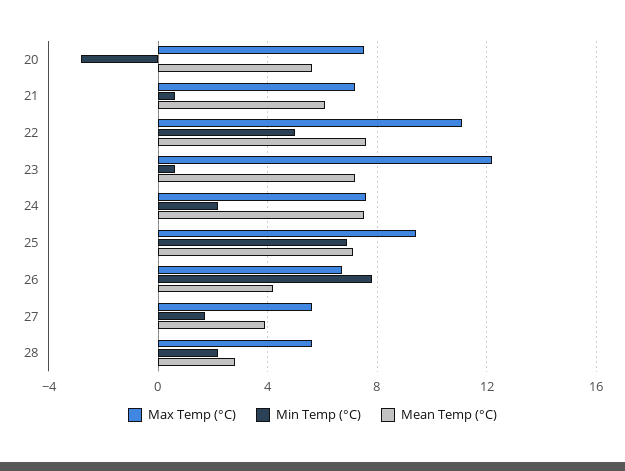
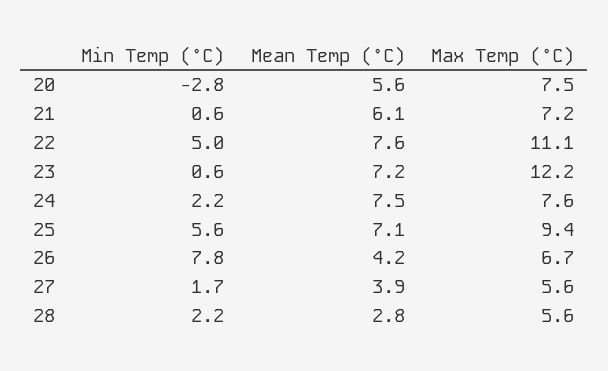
  {
    "Max Temp (°C)": {
      "20": 7.5,
      "21": 7.2,
      "22": 11.1,
      "23": 12.2,
      "24": 7.6,
      "25": 9.4,
      "26": 6.7,
      "27": 5.6,
      "28": 5.6
    },
    "Min Temp (°C)": {
      "20": -2.8,
      "21": 0.6,
      "22": 5,
      "23": 0.6,
      "24": 2.2,
-     "25": 7,
+     "25": 5.6,
      "26": 7.8,
      "27": 1.7,
      "28": 2.2
    },
    "Mean Temp (°C)": {
      "20": 5.6,
      "21": 6.1,
      "22": 7.6,
      "23": 7.2,
      "24": 7.5,
      "25": 7.1,
      "26": 4.2,
      "27": 3.9,
      "28": 2.8
    }
  }

